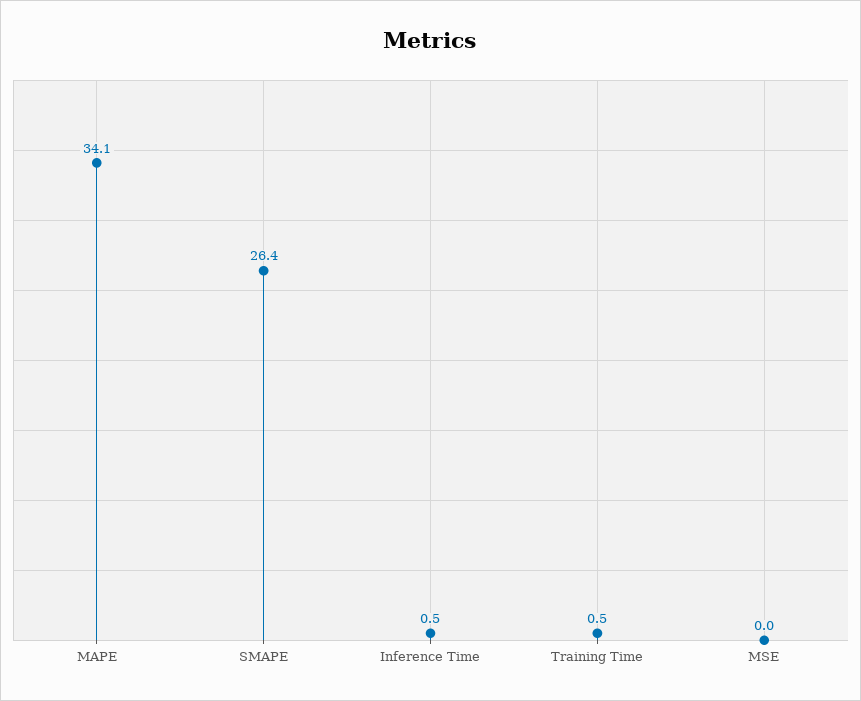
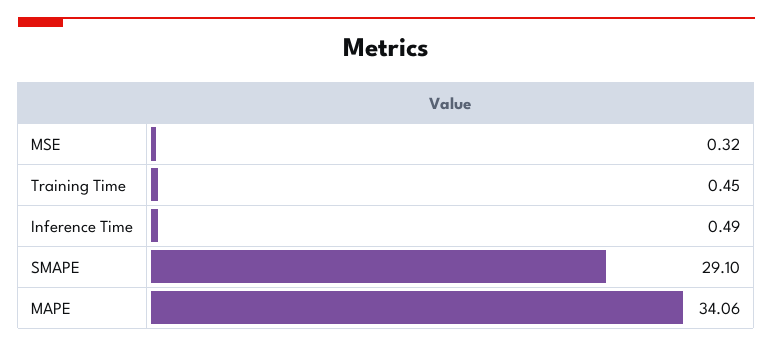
  {
    "MAPE": 34.06,
-   "SMAPE": 26.4,
+   "SMAPE": 29.1,
    "Inference Time": 0.49,
    "Training Time": 0.45,
-   "MSE": 0
+   "MSE": 0.32
  }

